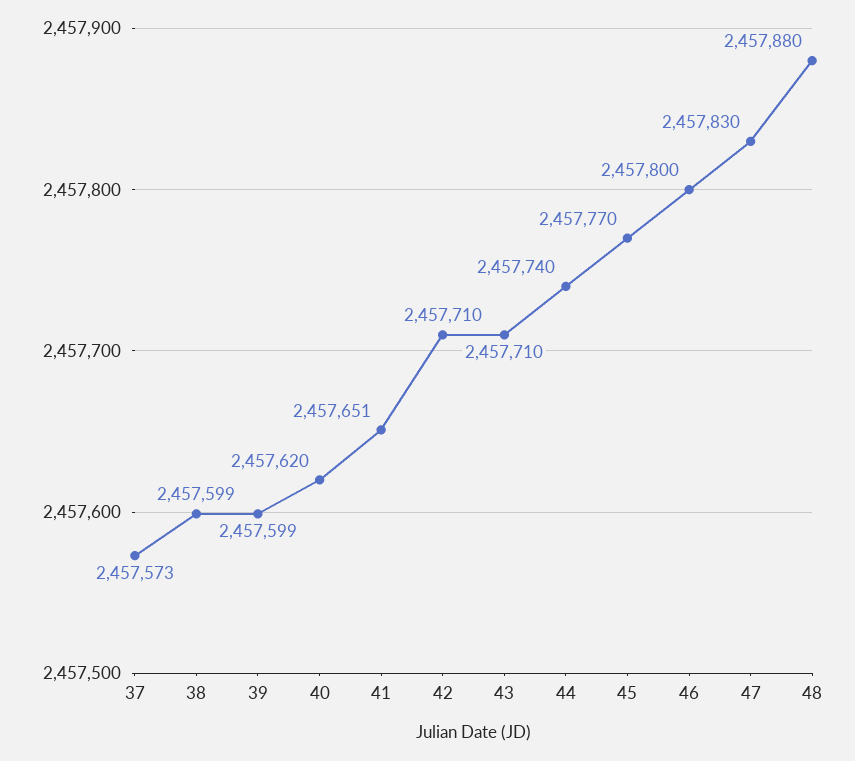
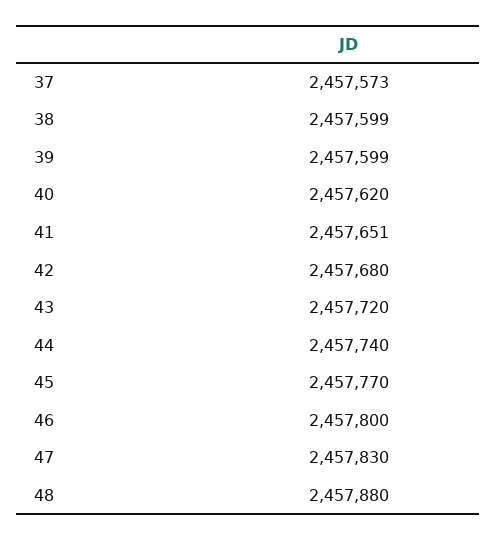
  {
    "37": 2457573,
    "38": 2457599,
    "39": 2457599,
    "40": 2457620,
    "41": 2457651,
-   "42": 2457710,
+   "42": 2457680,
-   "43": 2457710,
+   "43": 2457720,
    "44": 2457740,
    "45": 2457770,
    "46": 2457800,
    "47": 2457830,
    "48": 2457880
  }

